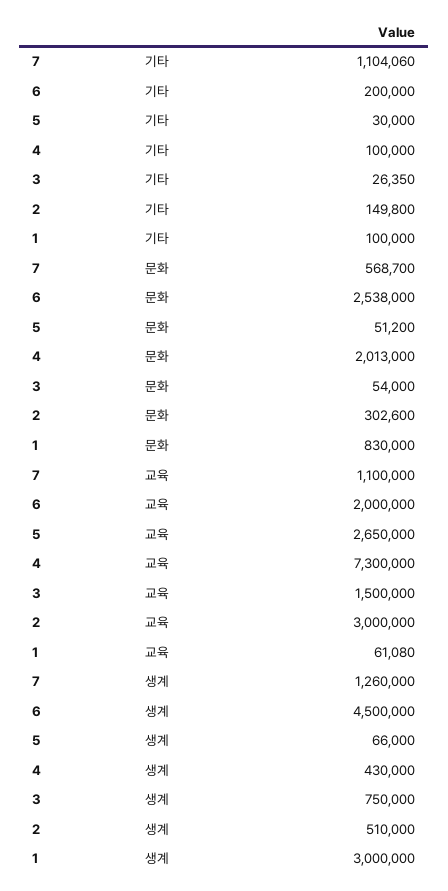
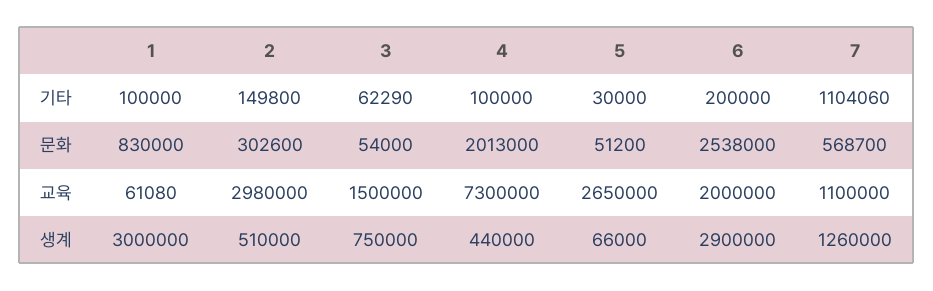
  {
    "7": {
      "기타": 1104060,
      "문화": 568700,
      "교육": 1100000,
      "생계": 1260000
    },
    "6": {
      "기타": 200000,
      "문화": 2538000,
      "교육": 2000000,
-     "생계": 4500000
+     "생계": 2900000
    },
    "5": {
      "기타": 30000,
      "문화": 51200,
      "교육": 2650000,
      "생계": 66000
    },
    "4": {
      "기타": 100000,
      "문화": 2013000,
      "교육": 7300000,
-     "생계": 430000
+     "생계": 440000
    },
    "3": {
-     "기타": 26350,
+     "기타": 62290,
      "문화": 54000,
      "교육": 1500000,
      "생계": 750000
    },
    "2": {
      "기타": 149800,
      "문화": 302600,
-     "교육": 3000000,
+     "교육": 2980000,
      "생계": 510000
    },
    "1": {
      "기타": 100000,
      "문화": 830000,
      "교육": 61080,
      "생계": 3000000
    }
  }

